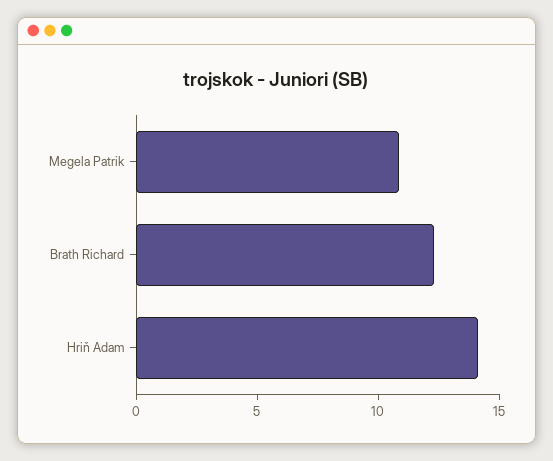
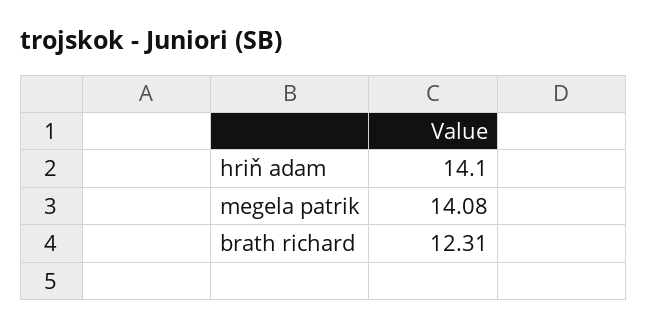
  {
-   "Megela Patrik": 11,
+   "Megela Patrik": 14.08,
    "Brath Richard": 12.31,
    "Hriň Adam": 14.1
  }

